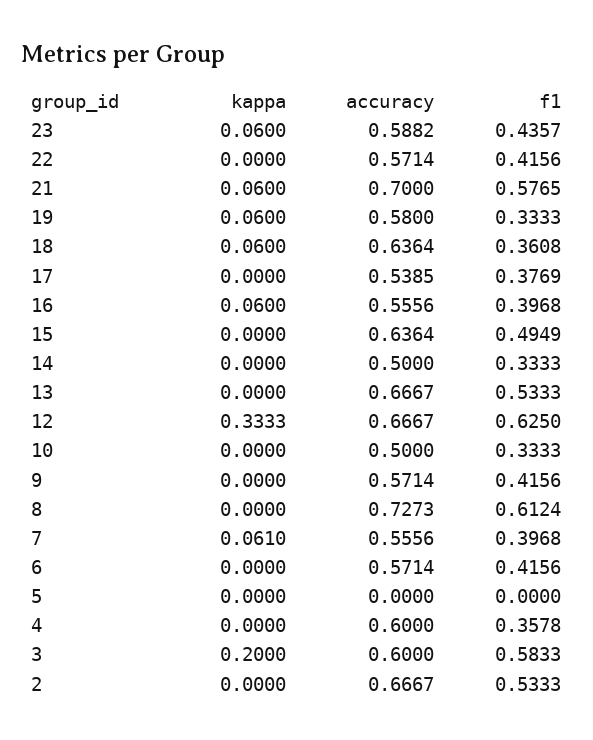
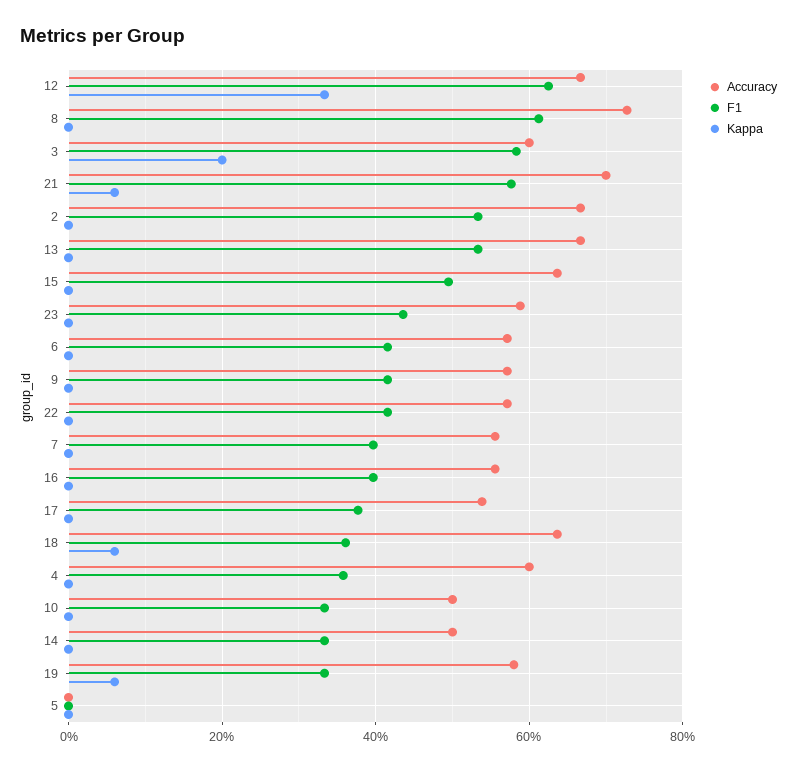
  {
    "kappa": {
-     "23": 0.06,
+     "23": 0,
      "22": 0,
      "21": 0.06,
      "19": 0.06,
      "18": 0.06,
      "17": 0,
-     "16": 0.06,
+     "16": 0,
      "15": 0,
      "14": 0,
      "13": 0,
      "12": 0.3333,
      "10": 0,
      "9": 0,
      "8": 0,
-     "7": 0.061,
+     "7": 0,
      "6": 0,
      "5": 0,
      "4": 0,
      "3": 0.2,
      "2": 0
    },
    "accuracy": {
      "23": 0.5882,
      "22": 0.5714,
      "21": 0.7,
      "19": 0.58,
      "18": 0.6364,
      "17": 0.5385,
      "16": 0.5556,
      "15": 0.6364,
      "14": 0.5,
      "13": 0.6667,
      "12": 0.6667,
      "10": 0.5,
      "9": 0.5714,
      "8": 0.7273,
      "7": 0.5556,
      "6": 0.5714,
      "5": 0,
      "4": 0.6,
      "3": 0.6,
      "2": 0.6667
    },
    "f1": {
      "23": 0.4357,
      "22": 0.4156,
      "21": 0.5765,
      "19": 0.3333,
      "18": 0.3608,
      "17": 0.3769,
      "16": 0.3968,
      "15": 0.4949,
      "14": 0.3333,
      "13": 0.5333,
      "12": 0.625,
      "10": 0.3333,
      "9": 0.4156,
      "8": 0.6124,
      "7": 0.3968,
      "6": 0.4156,
      "5": 0,
      "4": 0.3578,
      "3": 0.5833,
      "2": 0.5333
    }
  }

